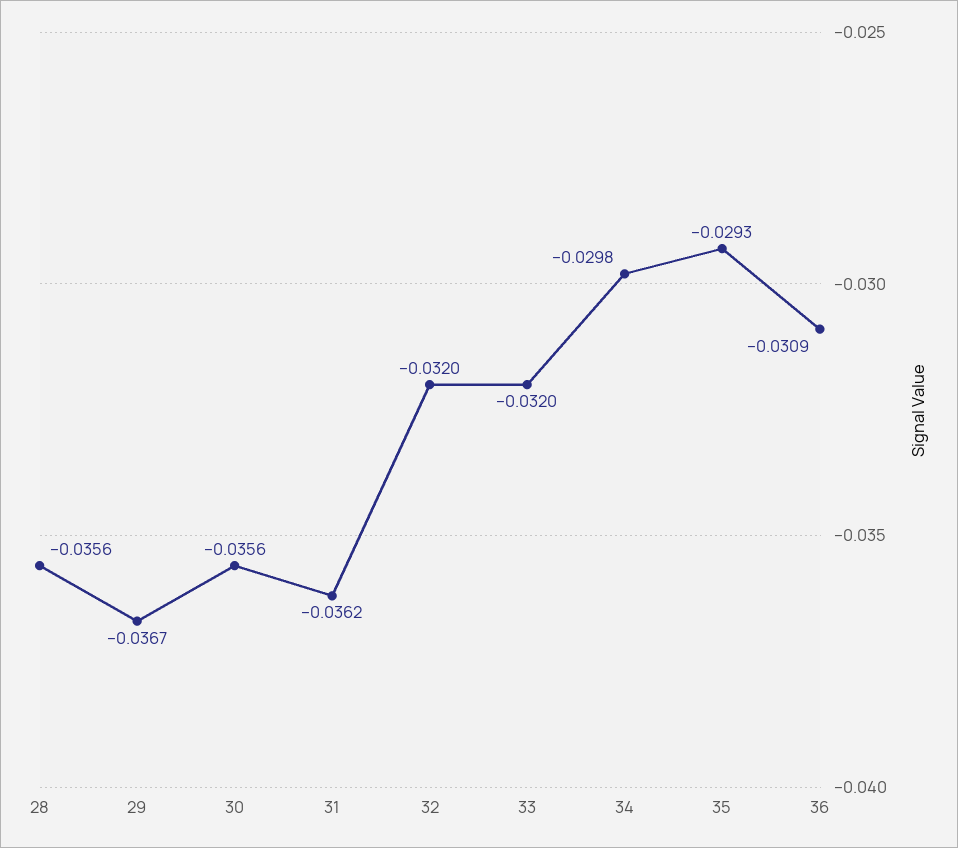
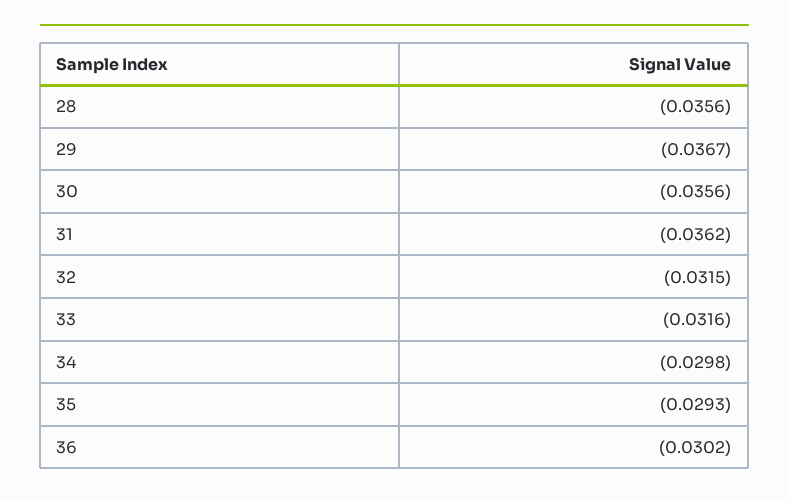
  {
    "28": -0.0356,
    "29": -0.0367,
    "30": -0.0356,
    "31": -0.0362,
-   "32": -0.032,
+   "32": -0.0315,
-   "33": -0.032,
+   "33": -0.0316,
    "34": -0.0298,
    "35": -0.0293,
-   "36": -0.0309
+   "36": -0.0302
  }

